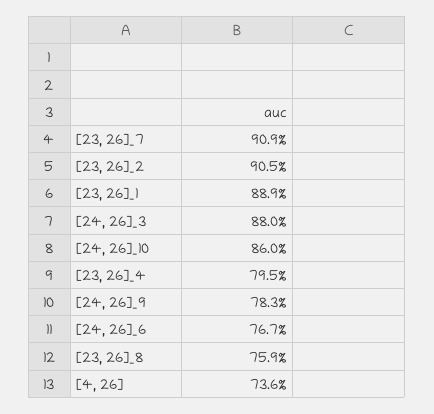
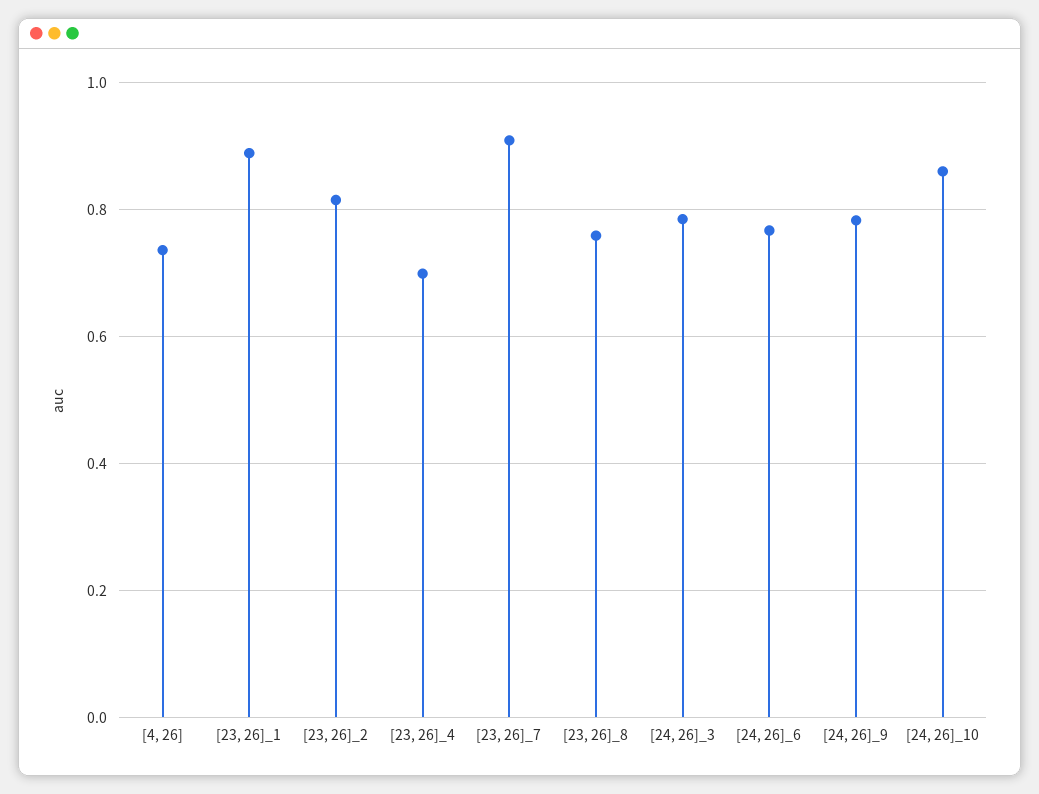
  {
    "[23, 26]_7": 0.909,
-   "[23, 26]_2": 0.905,
+   "[23, 26]_2": 0.82,
    "[23, 26]_1": 0.889,
-   "[24, 26]_3": 0.88,
+   "[24, 26]_3": 0.78,
    "[24, 26]_10": 0.86,
-   "[23, 26]_4": 0.795,
+   "[23, 26]_4": 0.7,
    "[24, 26]_9": 0.783,
    "[24, 26]_6": 0.767,
    "[23, 26]_8": 0.759,
    "[4, 26]": 0.736
  }

